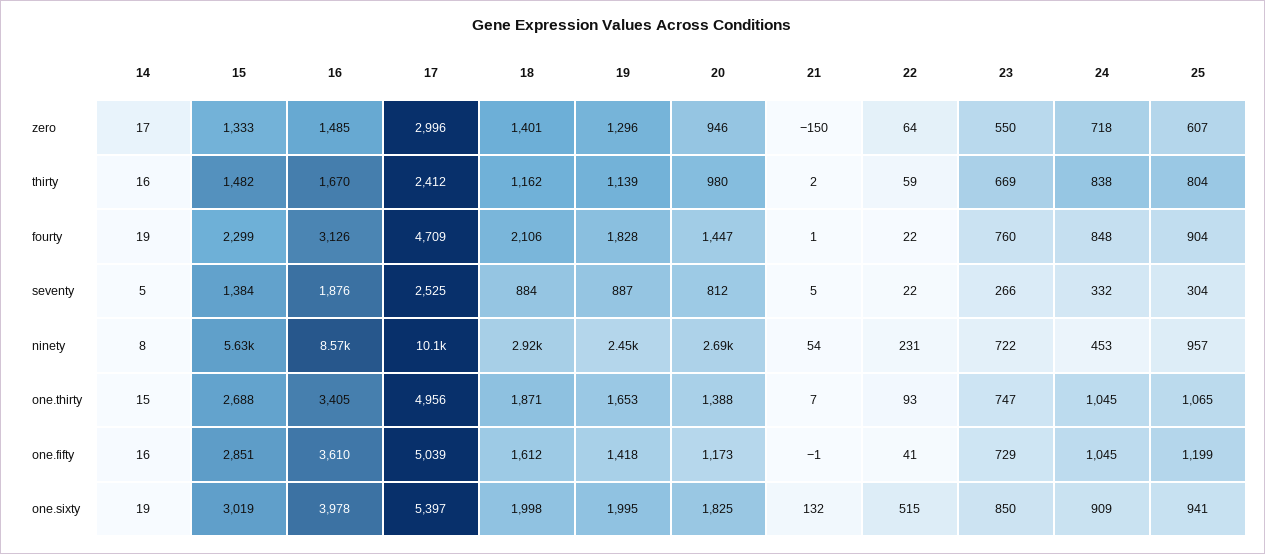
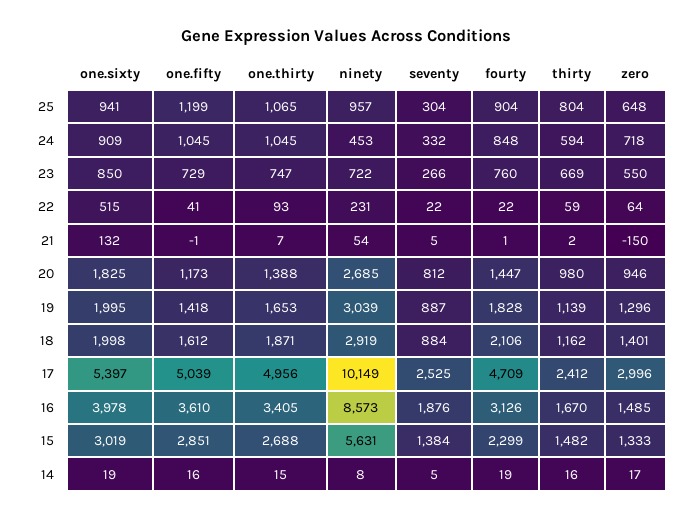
  {
    "14": {
      "zero": 17,
      "thirty": 16,
      "fourty": 19,
      "seventy": 5,
      "ninety": 8,
      "one.thirty": 15,
      "one.fifty": 16,
      "one.sixty": 19
    },
    "15": {
      "zero": 1333,
      "thirty": 1482,
      "fourty": 2299,
      "seventy": 1384,
      "ninety": 5631,
      "one.thirty": 2688,
      "one.fifty": 2851,
      "one.sixty": 3019
    },
    "16": {
      "zero": 1485,
      "thirty": 1670,
      "fourty": 3126,
      "seventy": 1876,
      "ninety": 8573,
      "one.thirty": 3405,
      "one.fifty": 3610,
      "one.sixty": 3978
    },
    "17": {
      "zero": 2996,
      "thirty": 2412,
      "fourty": 4709,
      "seventy": 2525,
      "ninety": 10149,
      "one.thirty": 4956,
      "one.fifty": 5039,
      "one.sixty": 5397
    },
    "18": {
      "zero": 1401,
      "thirty": 1162,
      "fourty": 2106,
      "seventy": 884,
      "ninety": 2919,
      "one.thirty": 1871,
      "one.fifty": 1612,
      "one.sixty": 1998
    },
    "19": {
      "zero": 1296,
      "thirty": 1139,
      "fourty": 1828,
      "seventy": 887,
-     "ninety": 2450,
+     "ninety": 3039,
      "one.thirty": 1653,
      "one.fifty": 1418,
      "one.sixty": 1995
    },
    "20": {
      "zero": 946,
      "thirty": 980,
      "fourty": 1447,
      "seventy": 812,
      "ninety": 2685,
      "one.thirty": 1388,
      "one.fifty": 1173,
      "one.sixty": 1825
    },
    "21": {
      "zero": -150,
      "thirty": 2,
      "fourty": 1,
      "seventy": 5,
      "ninety": 54,
      "one.thirty": 7,
      "one.fifty": -1,
      "one.sixty": 132
    },
    "22": {
      "zero": 64,
      "thirty": 59,
      "fourty": 22,
      "seventy": 22,
      "ninety": 231,
      "one.thirty": 93,
      "one.fifty": 41,
      "one.sixty": 515
    },
    "23": {
      "zero": 550,
      "thirty": 669,
      "fourty": 760,
      "seventy": 266,
      "ninety": 722,
      "one.thirty": 747,
      "one.fifty": 729,
      "one.sixty": 850
    },
    "24": {
      "zero": 718,
-     "thirty": 838,
+     "thirty": 594,
      "fourty": 848,
      "seventy": 332,
      "ninety": 453,
      "one.thirty": 1045,
      "one.fifty": 1045,
      "one.sixty": 909
    },
    "25": {
-     "zero": 607,
+     "zero": 648,
      "thirty": 804,
      "fourty": 904,
      "seventy": 304,
      "ninety": 957,
      "one.thirty": 1065,
      "one.fifty": 1199,
      "one.sixty": 941
    }
  }

